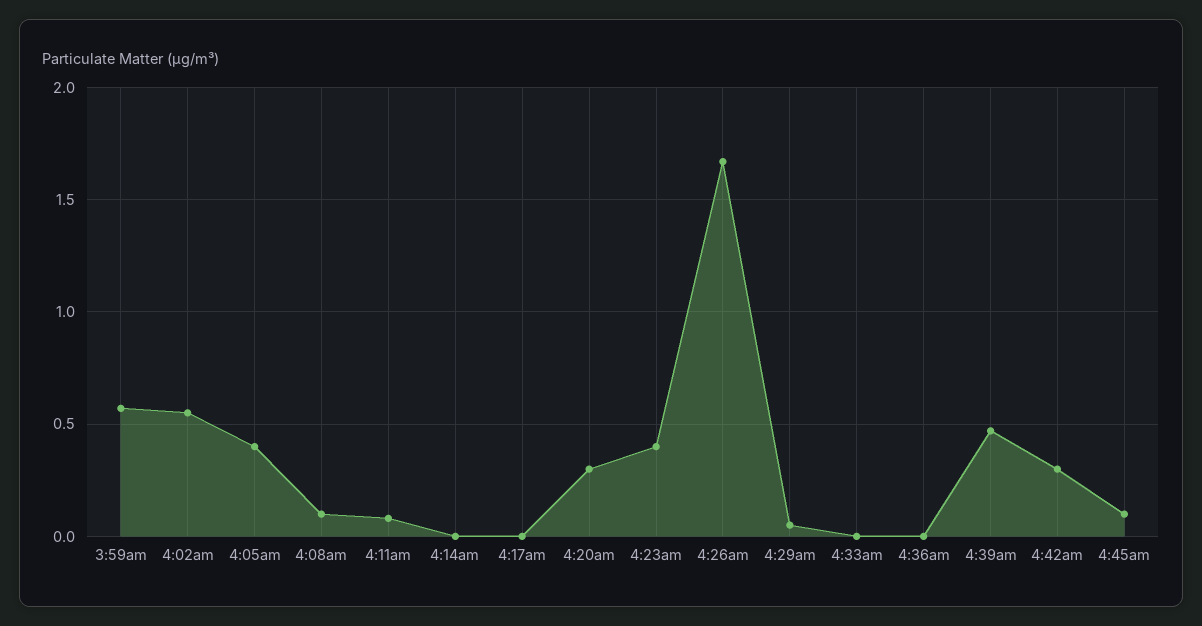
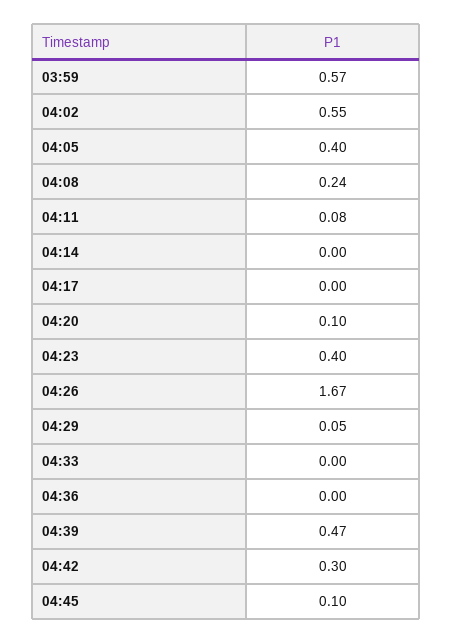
  {
    "3:59am": 0.57,
    "4:02am": 0.55,
    "4:05am": 0.4,
-   "4:08am": 0.1,
+   "4:08am": 0.24,
    "4:11am": 0.08,
    "4:14am": 0,
    "4:17am": 0,
-   "4:20am": 0.3,
+   "4:20am": 0.1,
    "4:23am": 0.4,
    "4:26am": 1.67,
    "4:29am": 0.05,
    "4:33am": 0,
    "4:36am": 0,
    "4:39am": 0.47,
    "4:42am": 0.3,
    "4:45am": 0.1
  }

